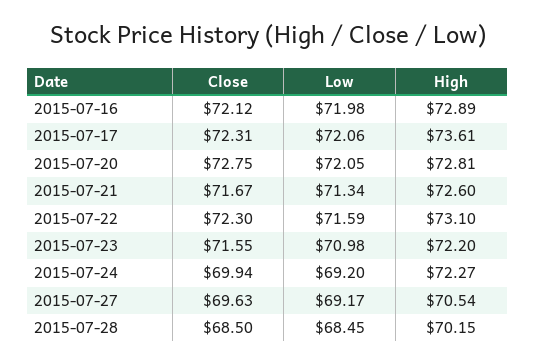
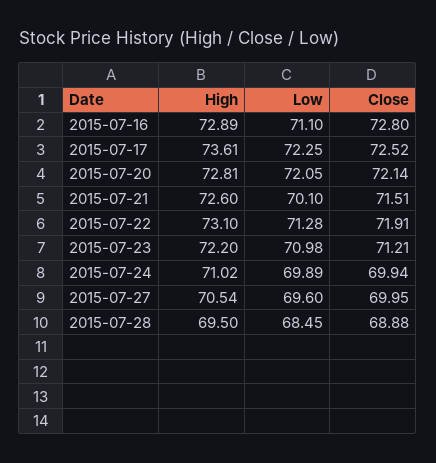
  {
    "Close": {
-     "2015-07-16": 72.12,
+     "2015-07-16": 72.8,
-     "2015-07-17": 72.31,
+     "2015-07-17": 72.52,
-     "2015-07-20": 72.75,
+     "2015-07-20": 72.14,
-     "2015-07-21": 71.67,
+     "2015-07-21": 71.51,
-     "2015-07-22": 72.3,
+     "2015-07-22": 71.91,
-     "2015-07-23": 71.55,
+     "2015-07-23": 71.21,
      "2015-07-24": 69.94,
-     "2015-07-27": 69.63,
+     "2015-07-27": 69.95,
-     "2015-07-28": 68.5
+     "2015-07-28": 68.88
    },
    "Low": {
-     "2015-07-16": 71.98,
+     "2015-07-16": 71.1,
-     "2015-07-17": 72.06,
+     "2015-07-17": 72.25,
      "2015-07-20": 72.05,
-     "2015-07-21": 71.34,
+     "2015-07-21": 70.1,
-     "2015-07-22": 71.59,
+     "2015-07-22": 71.28,
      "2015-07-23": 70.98,
-     "2015-07-24": 69.2,
+     "2015-07-24": 69.89,
-     "2015-07-27": 69.17,
+     "2015-07-27": 69.6,
      "2015-07-28": 68.45
    },
    "High": {
      "2015-07-16": 72.89,
      "2015-07-17": 73.61,
      "2015-07-20": 72.81,
      "2015-07-21": 72.6,
      "2015-07-22": 73.1,
      "2015-07-23": 72.2,
-     "2015-07-24": 72.27,
+     "2015-07-24": 71.02,
      "2015-07-27": 70.54,
-     "2015-07-28": 70.15
+     "2015-07-28": 69.5
    }
  }

